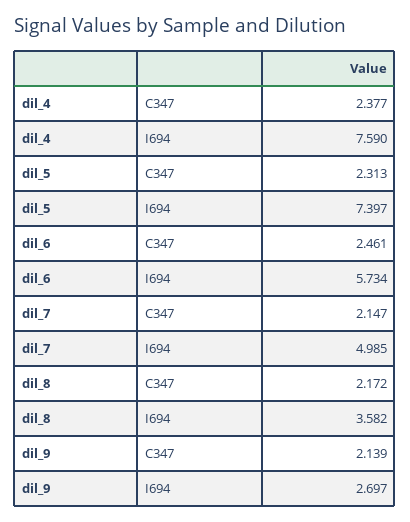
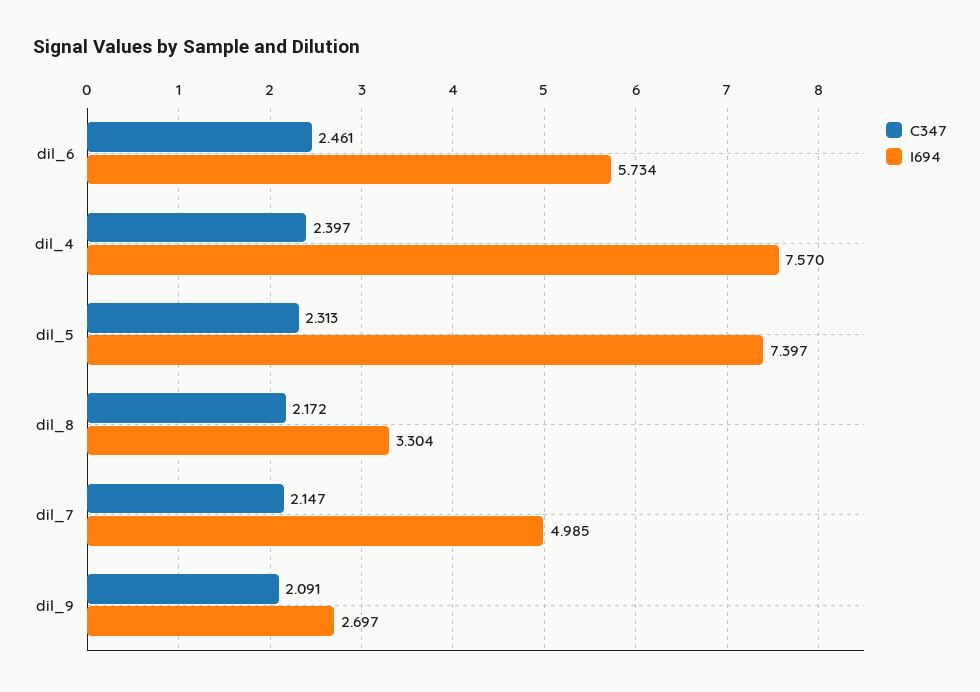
  {
    "C347": {
-     "dil_4": 2.377,
+     "dil_4": 2.397,
      "dil_5": 2.313,
      "dil_6": 2.461,
      "dil_7": 2.147,
      "dil_8": 2.172,
-     "dil_9": 2.139
+     "dil_9": 2.091
    },
    "I694": {
-     "dil_4": 7.59,
+     "dil_4": 7.57,
      "dil_5": 7.397,
      "dil_6": 5.734,
      "dil_7": 4.985,
-     "dil_8": 3.582,
+     "dil_8": 3.304,
      "dil_9": 2.697
    }
  }

